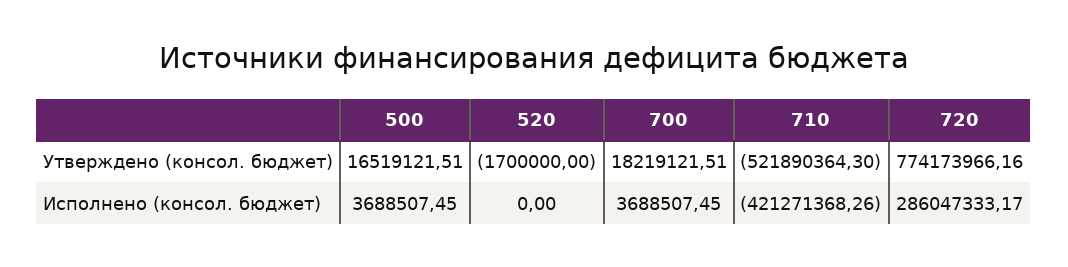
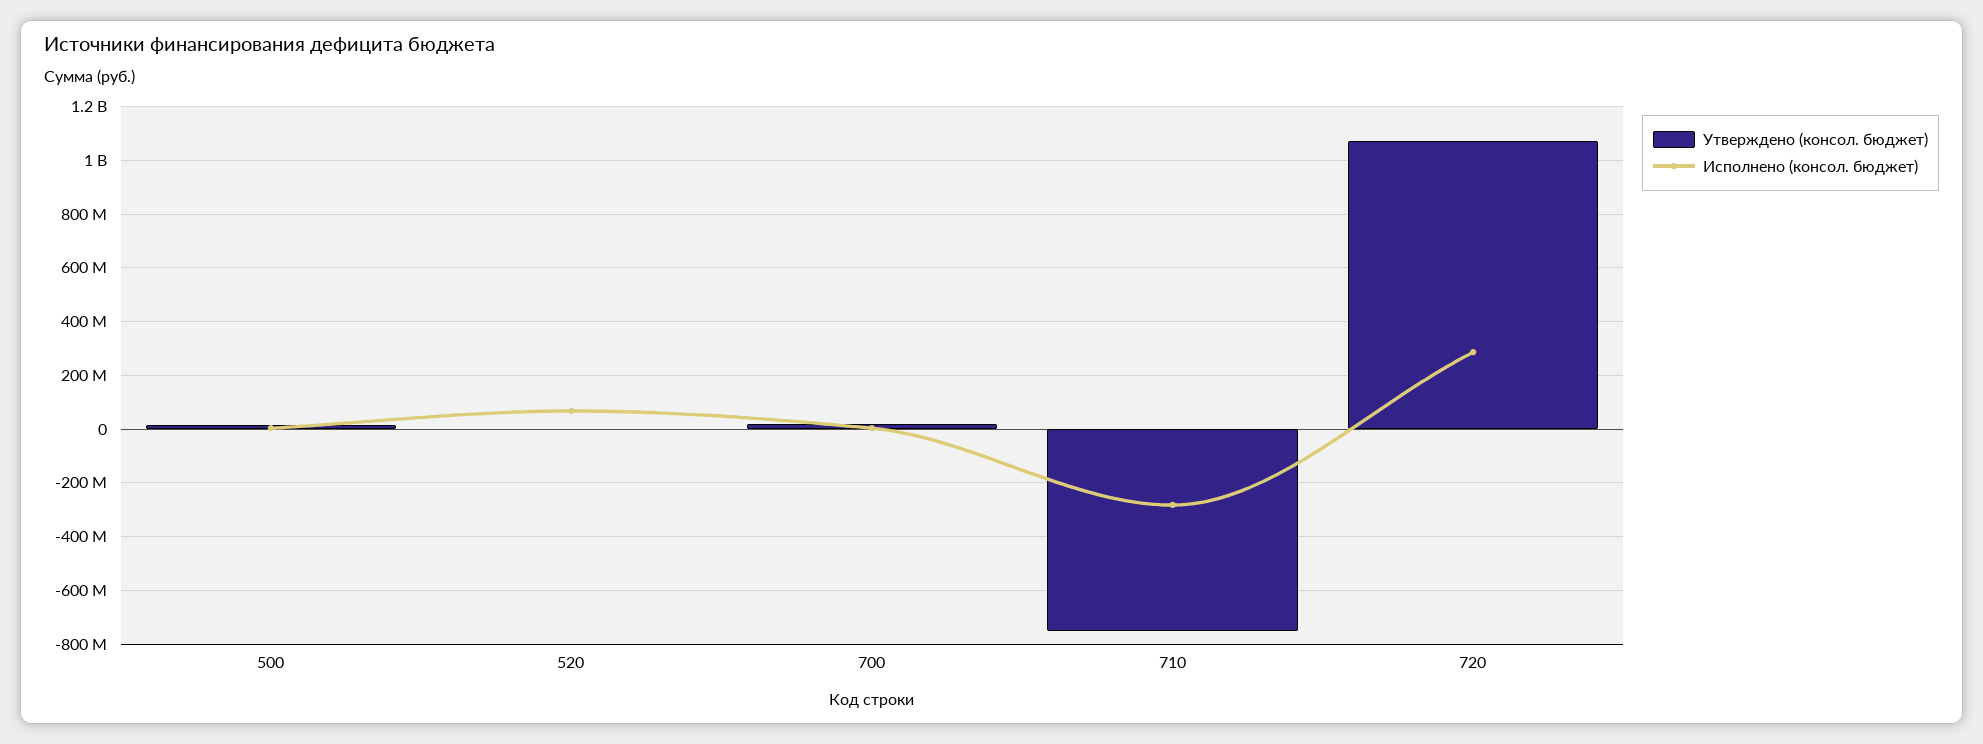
  {
    "Утверждено (консол. бюджет)": {
      "500": 16519121.51,
      "520": -1700000,
      "700": 18219121.51,
-     "710": -521890364.3,
+     "710": -750000000,
-     "720": 774173966.16
+     "720": 1075000000
    },
    "Исполнено (консол. бюджет)": {
      "500": 3688507.45,
-     "520": 0,
+     "520": 75000000,
      "700": 3688507.45,
-     "710": -421271368.26,
+     "710": -275000000,
      "720": 286047333.17
    }
  }

